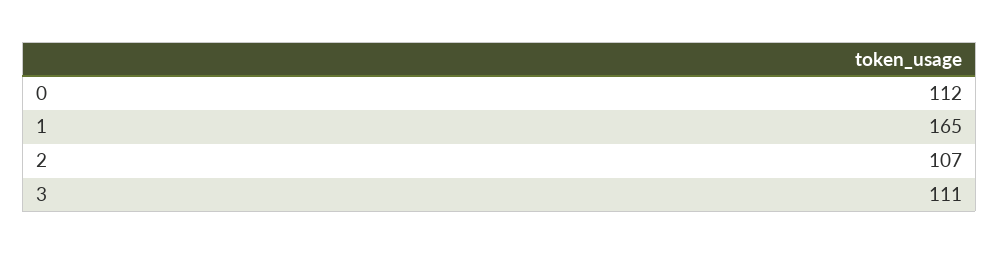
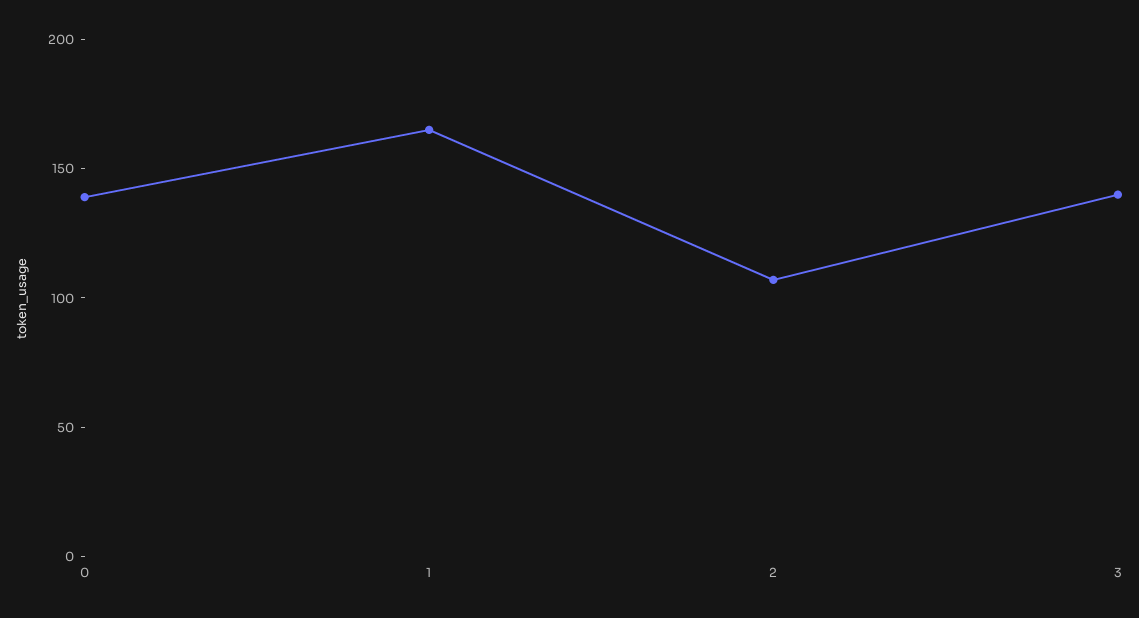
  {
-   "0": 112,
+   "0": 140,
    "1": 165,
    "2": 107,
-   "3": 111
+   "3": 140
  }

